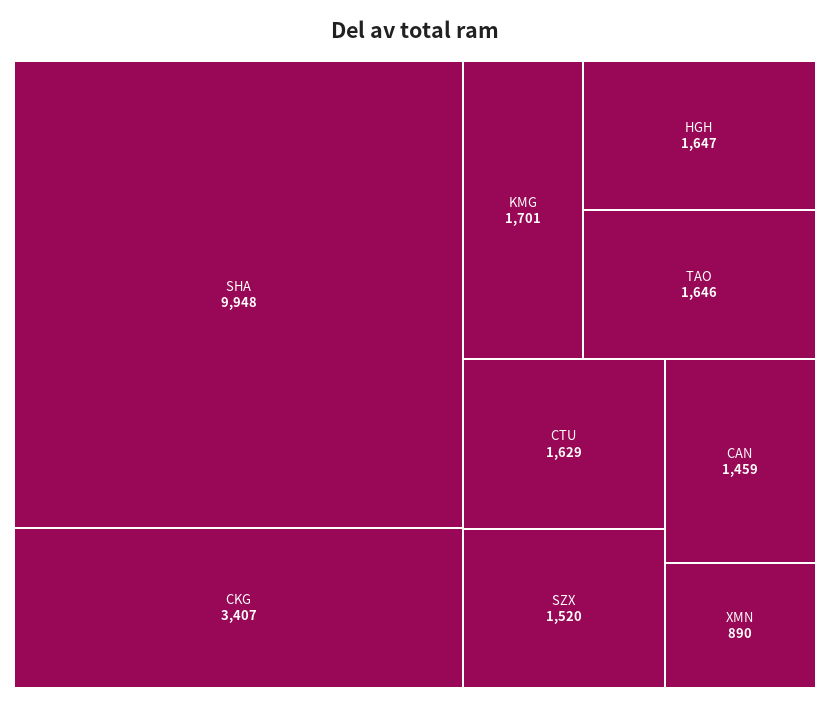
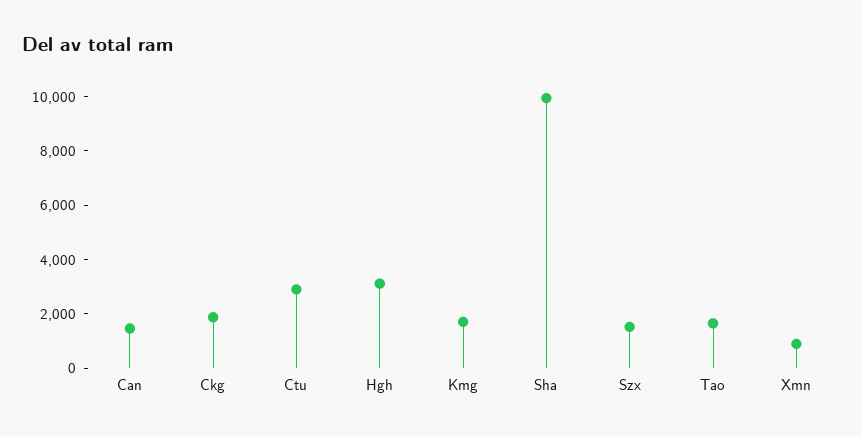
  {
    "SHA": 9948,
-   "CKG": 3407,
+   "CKG": 2000,
    "KMG": 1701,
-   "HGH": 1647,
+   "HGH": 3000,
    "TAO": 1646,
-   "CTU": 1629,
+   "CTU": 3000,
    "SZX": 1520,
    "CAN": 1459,
    "XMN": 890
  }

